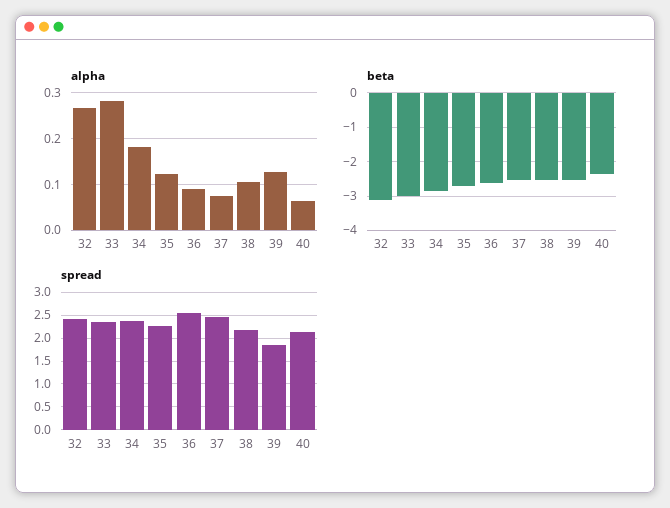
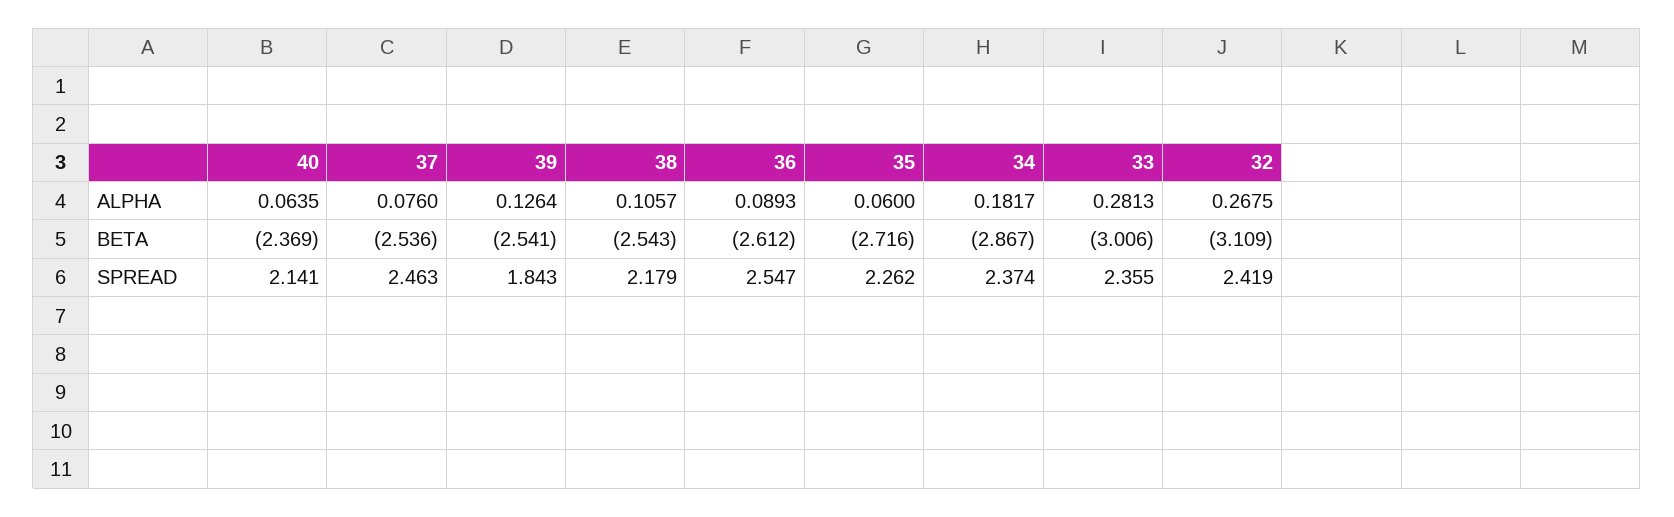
  {
    "alpha": {
      "32": 0.2675,
      "33": 0.2813,
      "34": 0.1817,
-     "35": 0.12,
+     "35": 0.06,
      "36": 0.0893,
      "37": 0.076,
      "38": 0.1057,
      "39": 0.1264,
      "40": 0.0635
    },
    "beta": {
      "32": -3.109,
      "33": -3.006,
      "34": -2.867,
      "35": -2.716,
      "36": -2.612,
      "37": -2.536,
      "38": -2.543,
      "39": -2.541,
      "40": -2.369
    },
    "spread": {
      "32": 2.419,
      "33": 2.355,
      "34": 2.374,
      "35": 2.262,
      "36": 2.547,
      "37": 2.463,
      "38": 2.179,
      "39": 1.843,
      "40": 2.141
    }
  }

